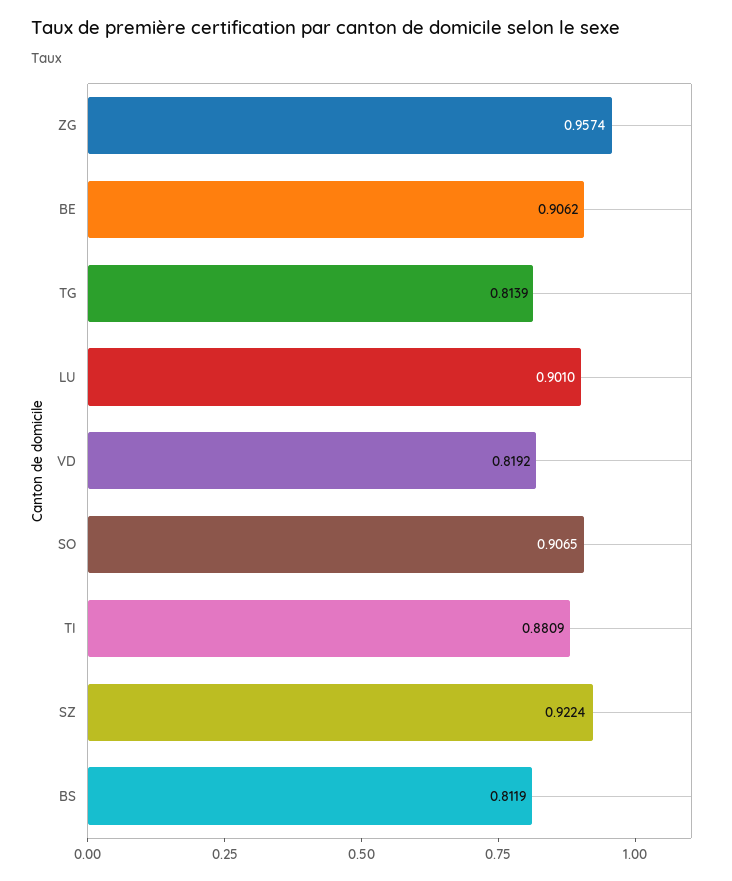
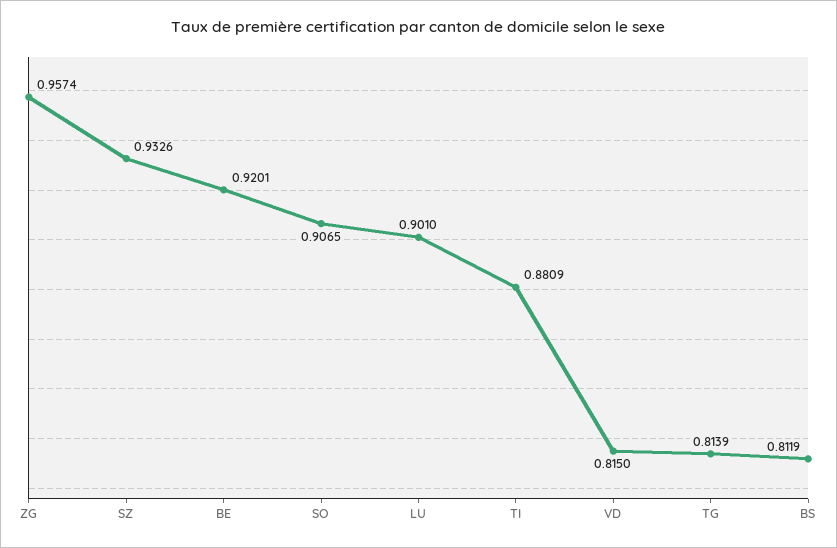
  {
    "ZG": 0.9574,
-   "BE": 0.9062,
+   "BE": 0.9201,
    "TG": 0.8139,
    "LU": 0.901,
-   "VD": 0.8192,
+   "VD": 0.815,
    "SO": 0.9065,
    "TI": 0.8809,
-   "SZ": 0.9224,
+   "SZ": 0.9326,
    "BS": 0.8119
  }

